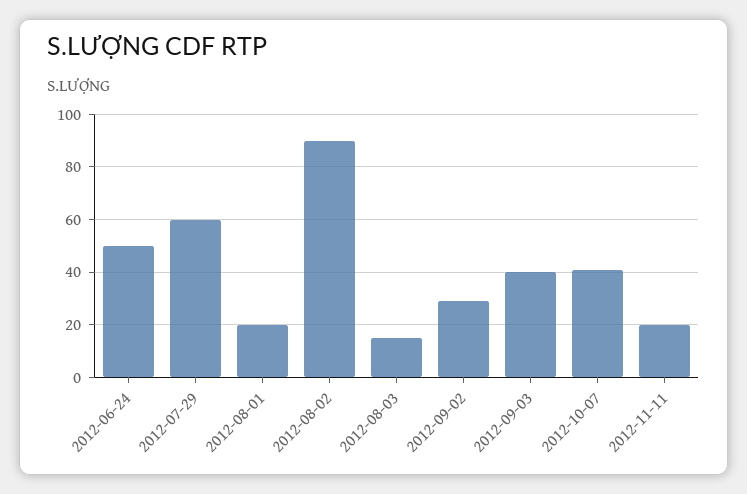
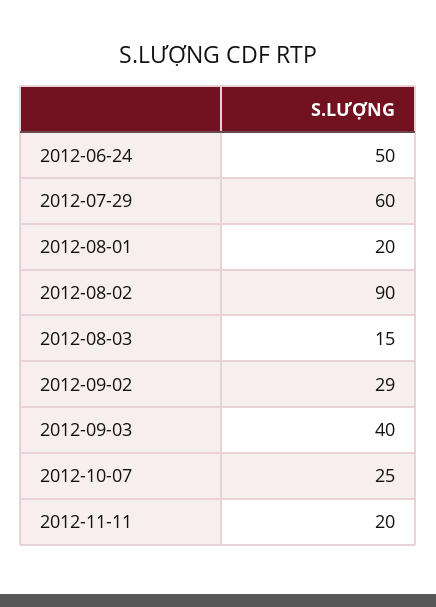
  {
    "2012-06-24": 50,
    "2012-07-29": 60,
    "2012-08-01": 20,
    "2012-08-02": 90,
    "2012-08-03": 15,
    "2012-09-02": 29,
    "2012-09-03": 40,
-   "2012-10-07": 40,
+   "2012-10-07": 25,
    "2012-11-11": 20
  }

